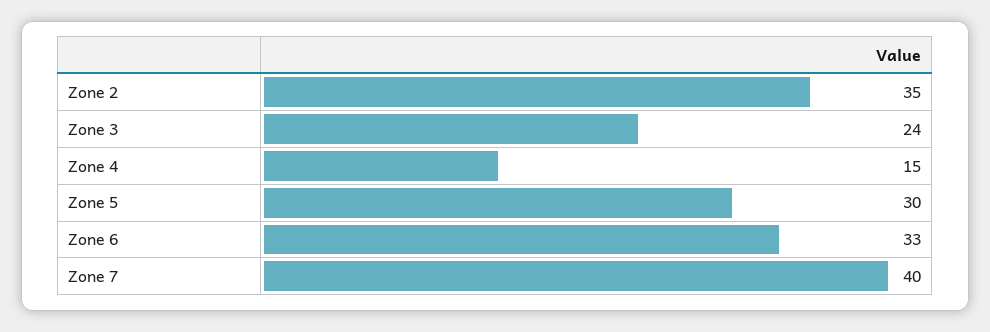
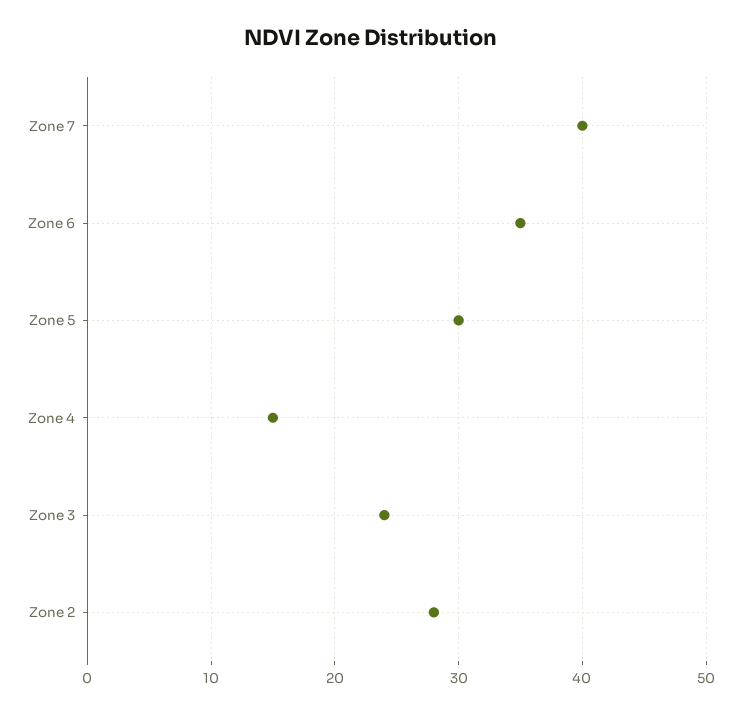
  {
-   "Zone 2": 35,
+   "Zone 2": 28,
    "Zone 3": 24,
    "Zone 4": 15,
    "Zone 5": 30,
-   "Zone 6": 33,
+   "Zone 6": 35,
    "Zone 7": 40
  }

